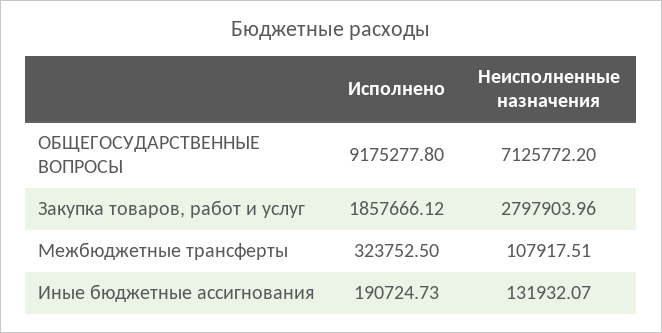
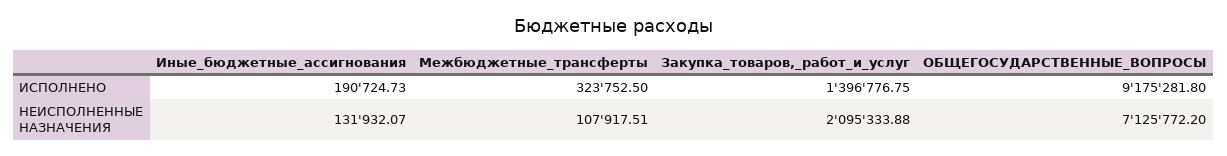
  {
    "Исполнено": {
-     "ОБЩЕГОСУДАРСТВЕННЫЕ ВОПРОСЫ": 9175277.8,
+     "ОБЩЕГОСУДАРСТВЕННЫЕ ВОПРОСЫ": 9175281.8,
-     "Закупка товаров, работ и услуг": 1857666.12,
+     "Закупка товаров, работ и услуг": 1396776.75,
      "Межбюджетные трансферты": 323752.5,
      "Иные бюджетные ассигнования": 190724.73
    },
    "Неисполненные назначения": {
      "ОБЩЕГОСУДАРСТВЕННЫЕ ВОПРОСЫ": 7125772.2,
-     "Закупка товаров, работ и услуг": 2797903.96,
+     "Закупка товаров, работ и услуг": 2095333.88,
      "Межбюджетные трансферты": 107917.51,
      "Иные бюджетные ассигнования": 131932.07
    }
  }

